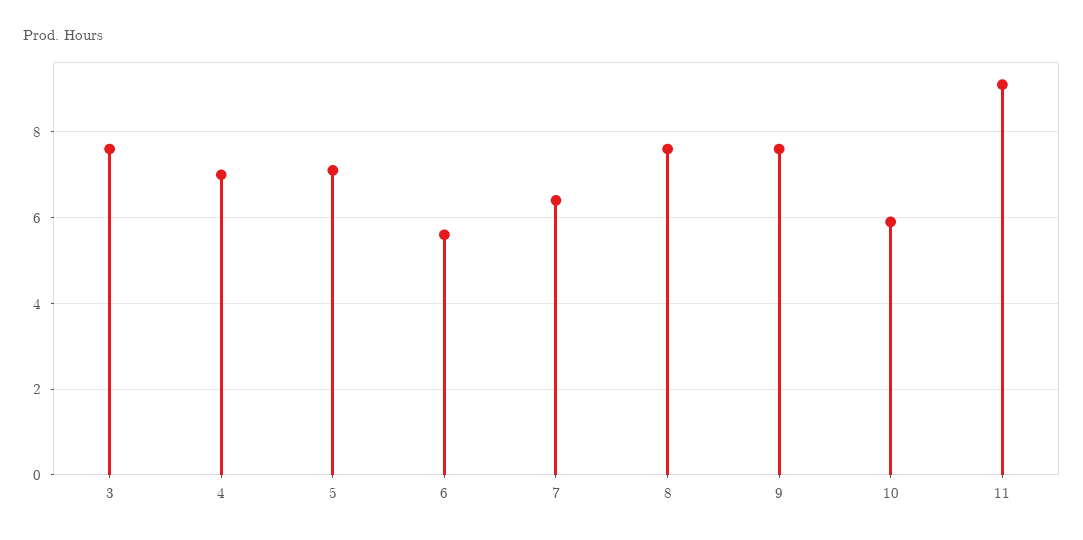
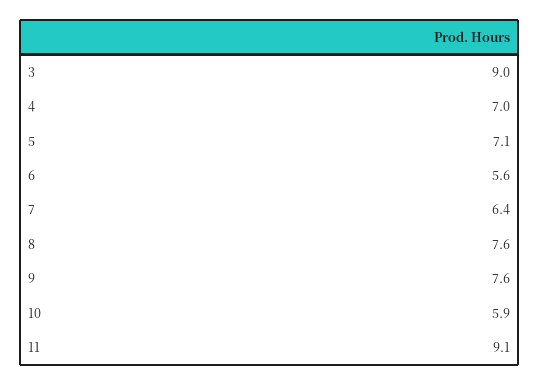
  {
-   "3": 7.5,
+   "3": 9,
    "4": 7,
    "5": 7.1,
    "6": 5.6,
    "7": 6.4,
    "8": 7.6,
    "9": 7.6,
    "10": 5.9,
    "11": 9.1
  }

